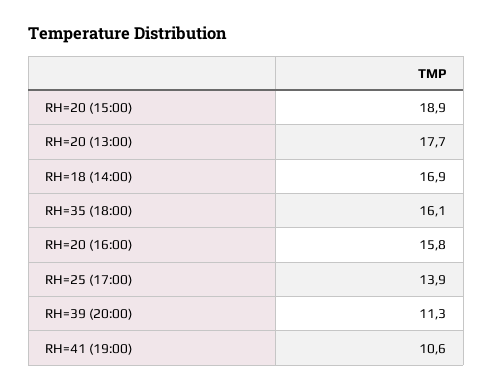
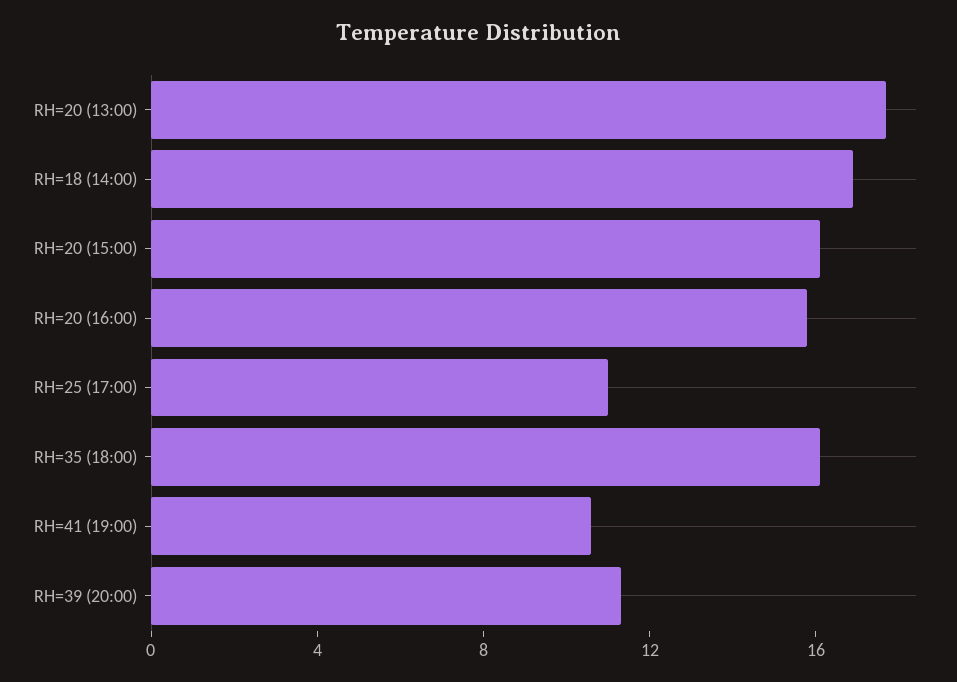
  {
-   "RH=20 (15:00)": 18.9,
+   "RH=20 (15:00)": 16,
    "RH=20 (13:00)": 17.7,
    "RH=18 (14:00)": 16.9,
    "RH=35 (18:00)": 16.1,
    "RH=20 (16:00)": 15.8,
-   "RH=25 (17:00)": 13.9,
+   "RH=25 (17:00)": 11,
    "RH=39 (20:00)": 11.3,
    "RH=41 (19:00)": 10.6
  }

